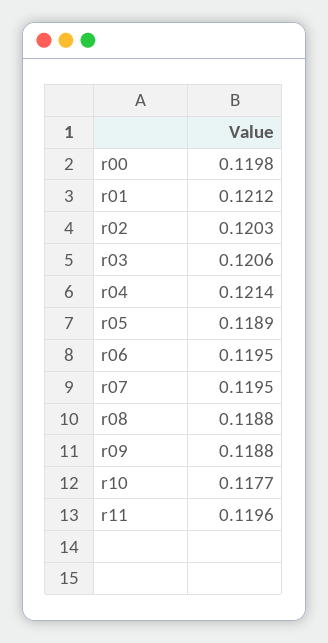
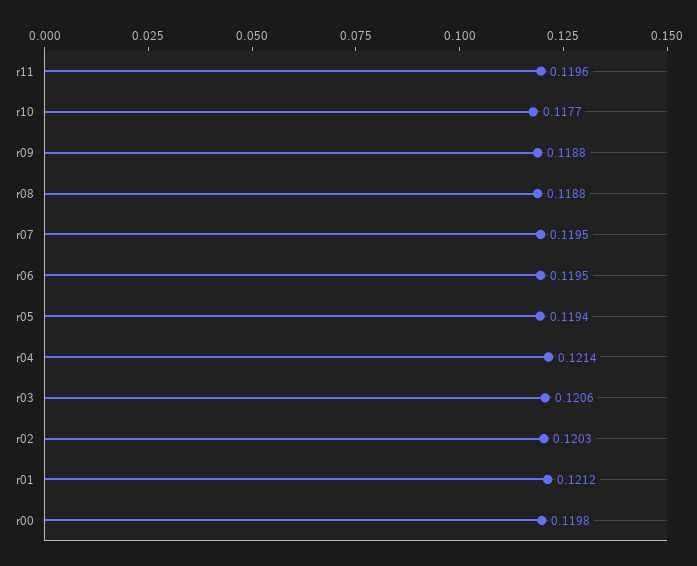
  {
    "r00": 0.1198,
    "r01": 0.1212,
    "r02": 0.1203,
    "r03": 0.1206,
    "r04": 0.1214,
-   "r05": 0.1189,
+   "r05": 0.1194,
    "r06": 0.1195,
    "r07": 0.1195,
    "r08": 0.1188,
    "r09": 0.1188,
    "r10": 0.1177,
    "r11": 0.1196
  }

